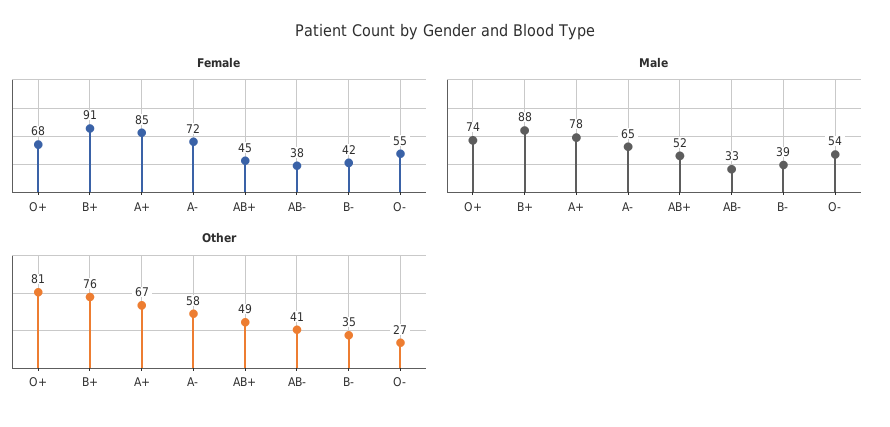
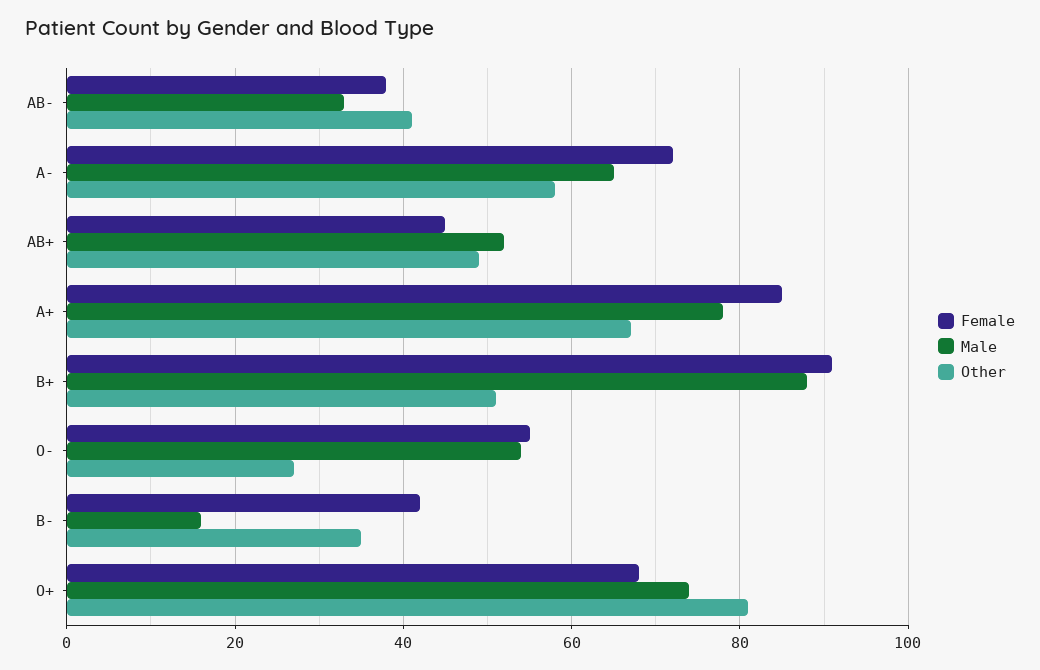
  {
    "Female": {
      "O+": 68,
      "B+": 91,
      "A+": 85,
      "A-": 72,
      "AB+": 45,
      "AB-": 38,
      "B-": 42,
      "O-": 55
    },
    "Male": {
      "O+": 74,
      "B+": 88,
      "A+": 78,
      "A-": 65,
      "AB+": 52,
      "AB-": 33,
-     "B-": 39,
+     "B-": 15,
      "O-": 54
    },
    "Other": {
      "O+": 81,
-     "B+": 76,
+     "B+": 50,
      "A+": 67,
      "A-": 58,
      "AB+": 49,
      "AB-": 41,
      "B-": 35,
      "O-": 27
    }
  }

